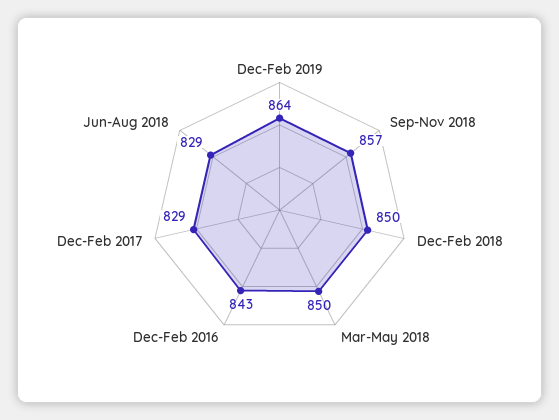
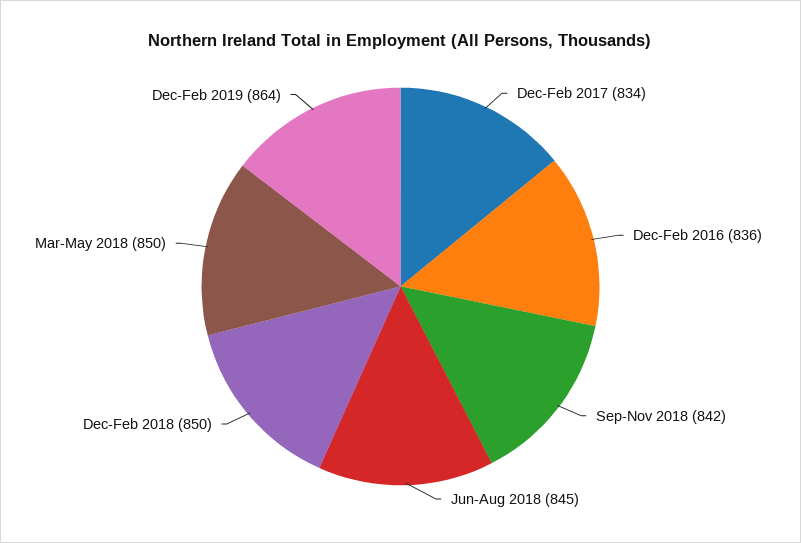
  {
    "Dec-Feb 2019": 864,
-   "Sep-Nov 2018": 857,
+   "Sep-Nov 2018": 842,
    "Dec-Feb 2018": 850,
    "Mar-May 2018": 850,
-   "Dec-Feb 2016": 843,
+   "Dec-Feb 2016": 836,
-   "Dec-Feb 2017": 829,
+   "Dec-Feb 2017": 834,
-   "Jun-Aug 2018": 829
+   "Jun-Aug 2018": 845
  }

